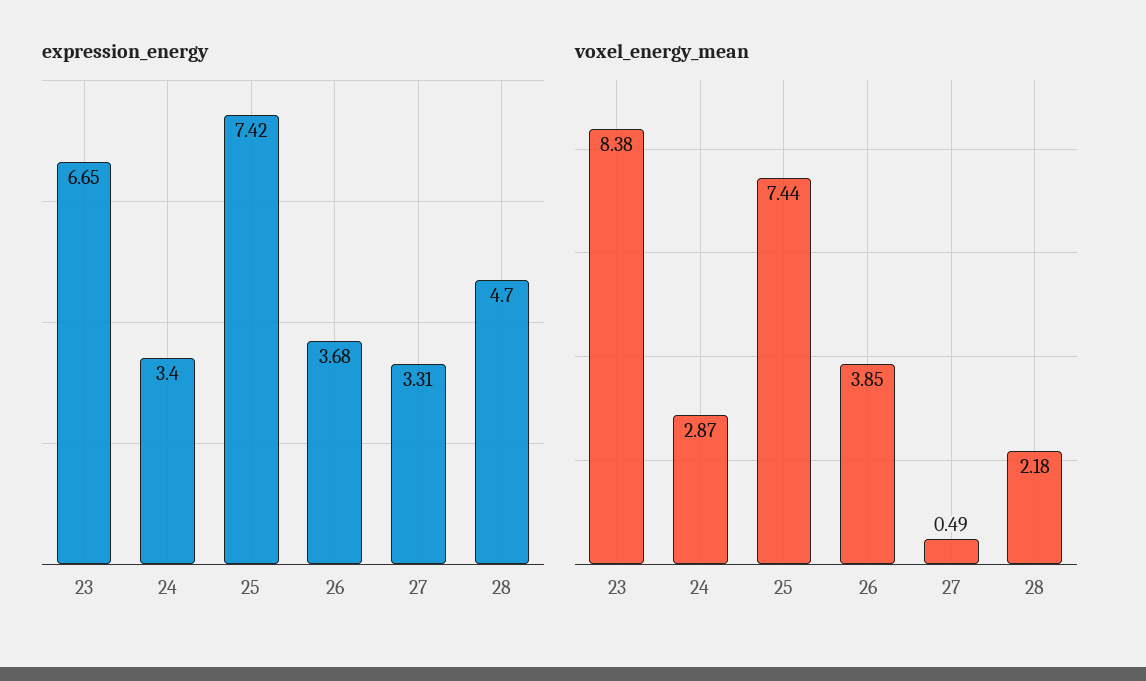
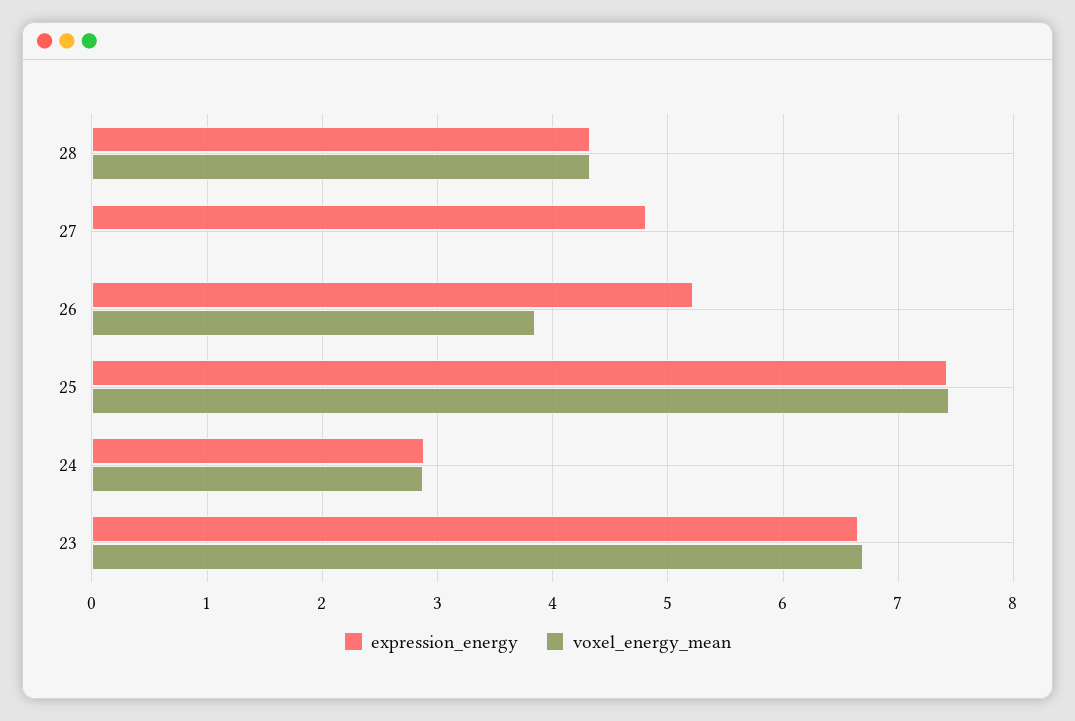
  {
    "expression_energy": {
      "23": 6.65,
-     "24": 3.4,
+     "24": 2.9,
      "25": 7.42,
-     "26": 3.68,
+     "26": 5.2,
-     "27": 3.31,
+     "27": 4.8,
-     "28": 4.7
+     "28": 4.3
    },
    "voxel_energy_mean": {
-     "23": 8.38,
+     "23": 6.7,
      "24": 2.87,
      "25": 7.44,
      "26": 3.85,
-     "27": 0.49,
+     "27": 0,
-     "28": 2.18
+     "28": 4.3
    }
  }

